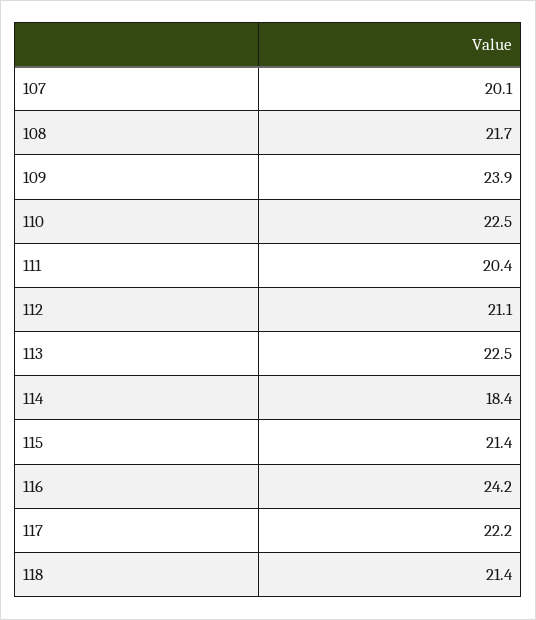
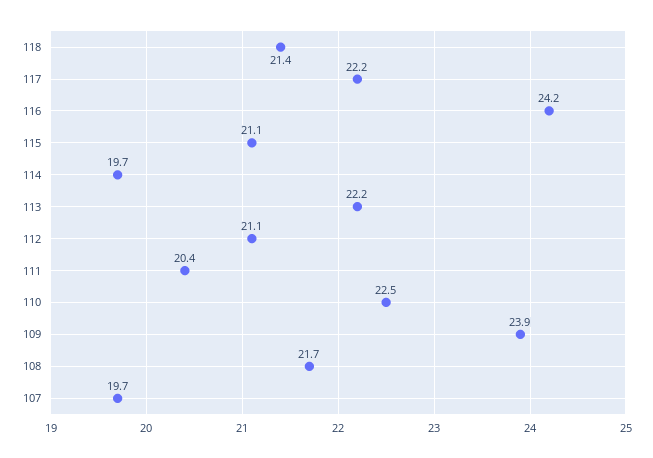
  {
-   "107": 20.1,
+   "107": 19.7,
    "108": 21.7,
    "109": 23.9,
    "110": 22.5,
    "111": 20.4,
    "112": 21.1,
-   "113": 22.5,
+   "113": 22.2,
-   "114": 18.4,
+   "114": 19.7,
-   "115": 21.4,
+   "115": 21.1,
    "116": 24.2,
    "117": 22.2,
    "118": 21.4
  }

